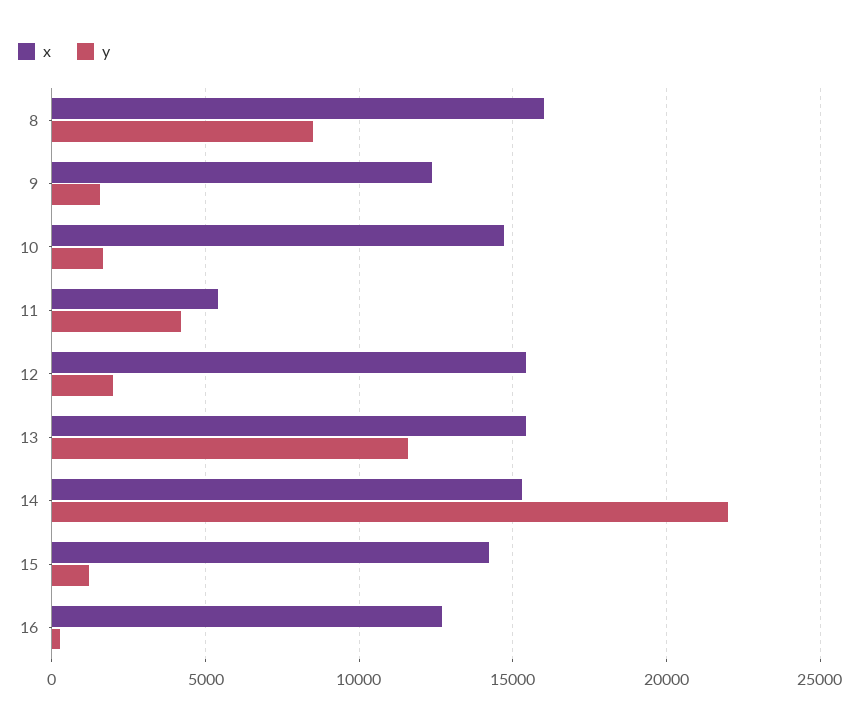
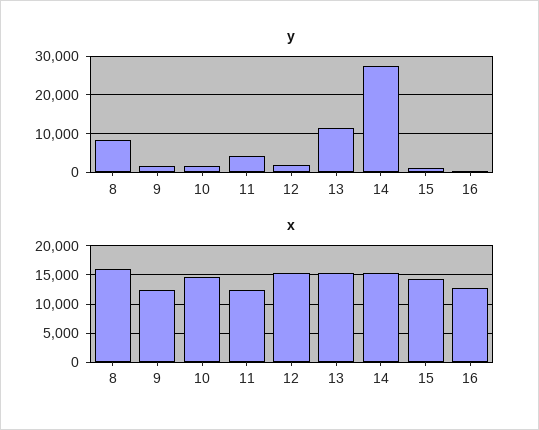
  {
    "x": {
      "8": 16000,
      "9": 12500,
      "10": 14500,
-     "11": 5500,
+     "11": 12500,
      "12": 15500,
      "13": 15500,
      "14": 15500,
      "15": 14000,
      "16": 12500
    },
    "y": {
      "8": 8500,
      "9": 1500,
      "10": 1500,
      "11": 4000,
      "12": 2000,
      "13": 11500,
-     "14": 22000,
+     "14": 28000,
      "15": 1000,
      "16": 500
    }
  }

